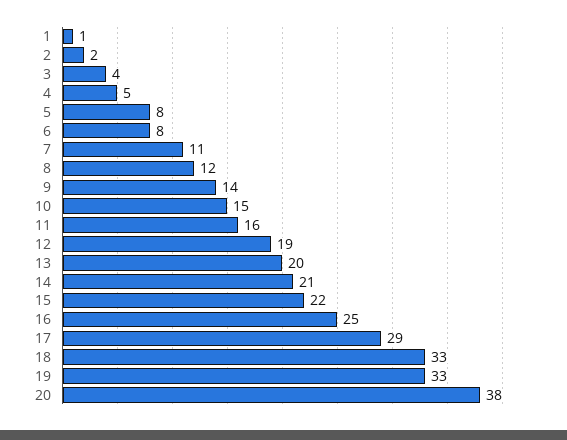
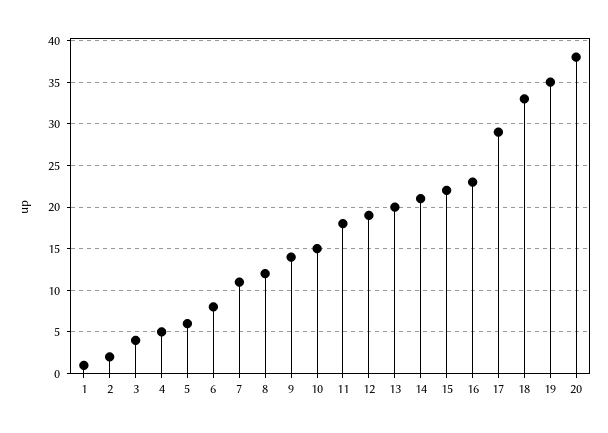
  {
    "1": 1,
    "2": 2,
    "3": 4,
    "4": 5,
-   "5": 8,
+   "5": 6,
    "6": 8,
    "7": 11,
    "8": 12,
    "9": 14,
    "10": 15,
-   "11": 16,
+   "11": 18,
    "12": 19,
    "13": 20,
    "14": 21,
    "15": 22,
-   "16": 25,
+   "16": 23,
    "17": 29,
    "18": 33,
-   "19": 33,
+   "19": 35,
    "20": 38
  }

